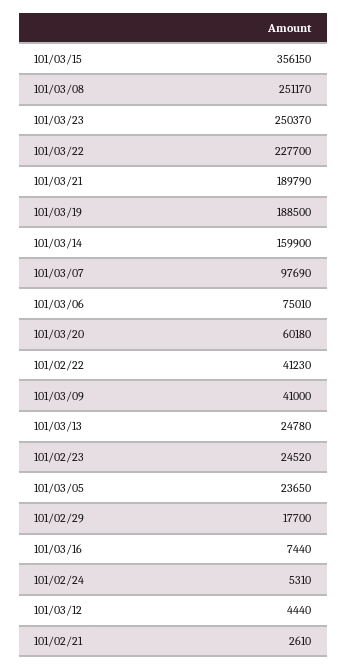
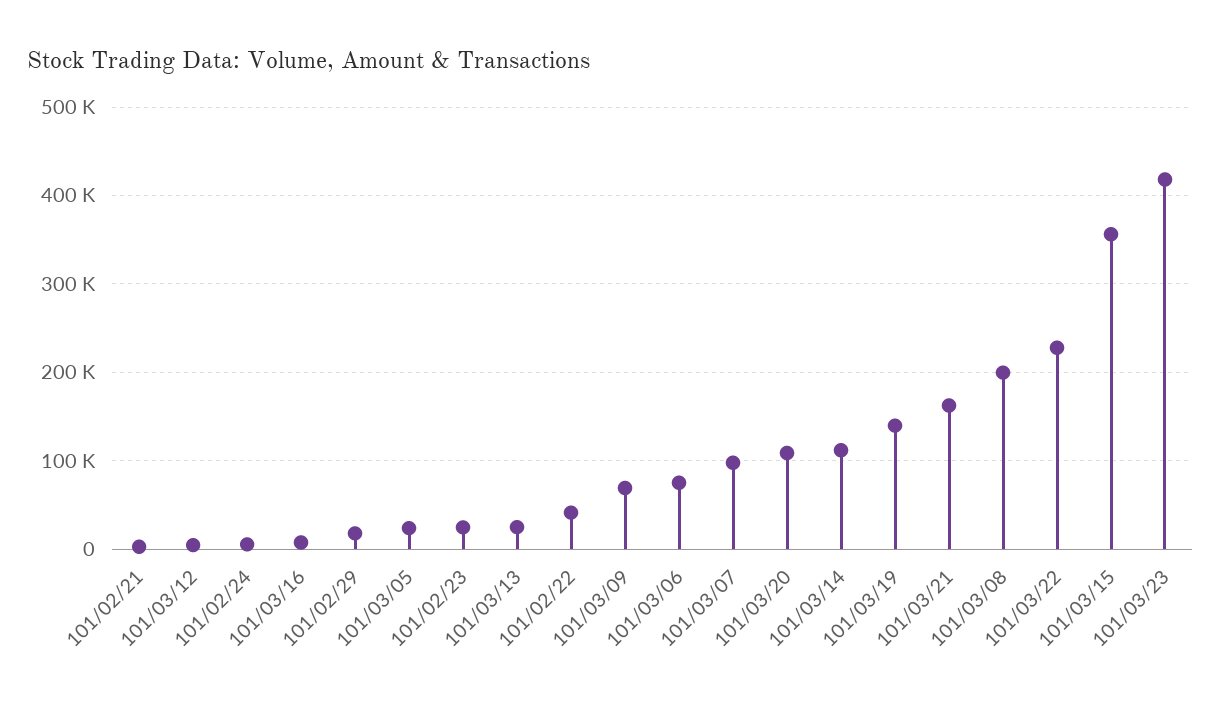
  {
    "101/03/15": 356150,
-   "101/03/08": 251170,
+   "101/03/08": 200000,
-   "101/03/23": 250370,
+   "101/03/23": 420000,
    "101/03/22": 227700,
-   "101/03/21": 189790,
+   "101/03/21": 160000,
-   "101/03/19": 188500,
+   "101/03/19": 140000,
-   "101/03/14": 159900,
+   "101/03/14": 110000,
    "101/03/07": 97690,
    "101/03/06": 75010,
-   "101/03/20": 60180,
+   "101/03/20": 110000,
    "101/02/22": 41230,
-   "101/03/09": 41000,
+   "101/03/09": 70000,
    "101/03/13": 24780,
    "101/02/23": 24520,
    "101/03/05": 23650,
    "101/02/29": 17700,
    "101/03/16": 7440,
    "101/02/24": 5310,
    "101/03/12": 4440,
    "101/02/21": 2610
  }

